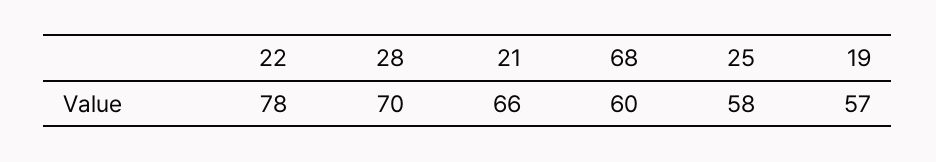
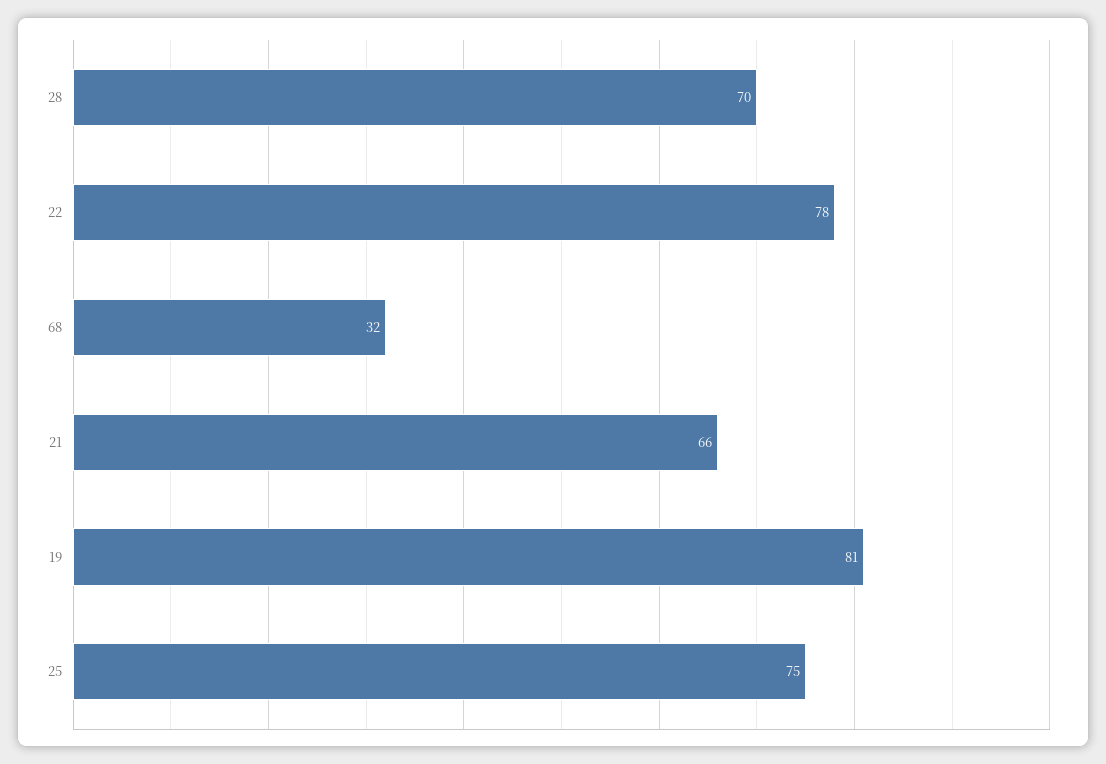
  {
    "22": 78,
    "28": 70,
    "21": 66,
-   "68": 60,
+   "68": 32,
-   "25": 58,
+   "25": 75,
-   "19": 57
+   "19": 81
  }

